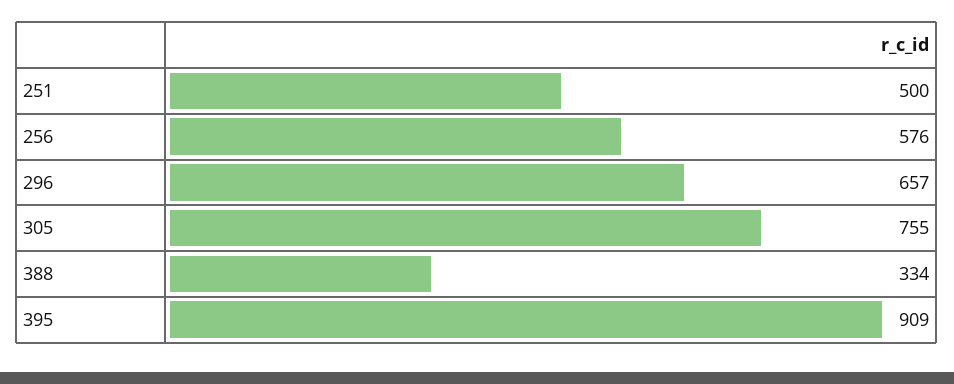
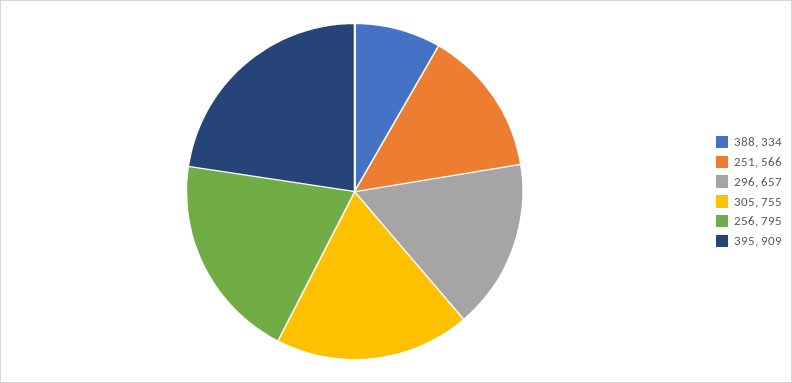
  {
-   "251": 500,
+   "251": 566,
-   "256": 576,
+   "256": 795,
    "296": 657,
    "305": 755,
    "388": 334,
    "395": 909
  }

